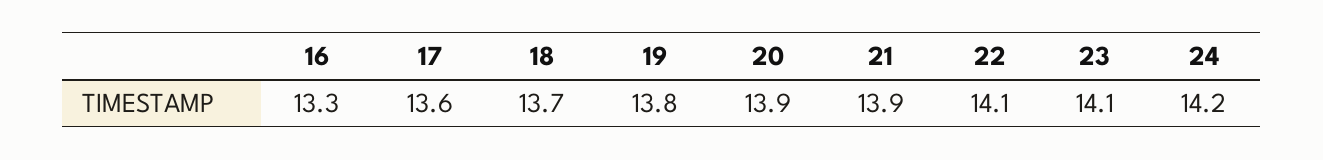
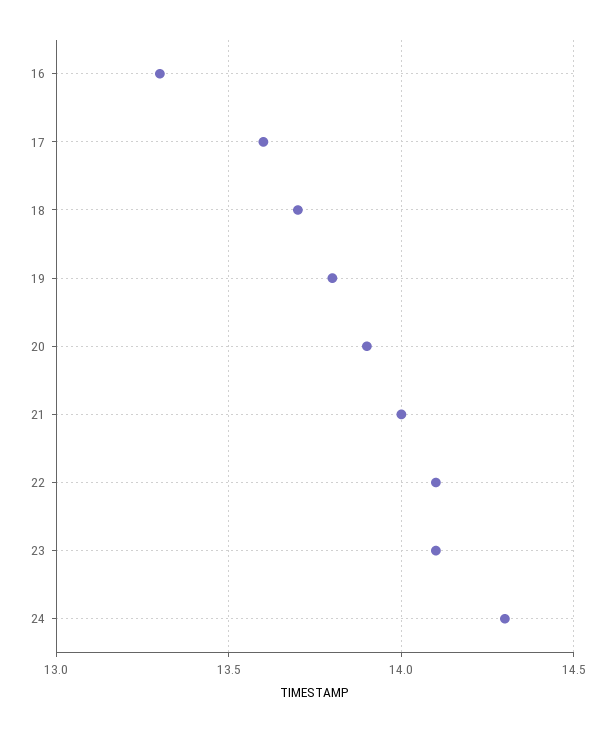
  {
    "16": 13.3,
    "17": 13.6,
    "18": 13.7,
    "19": 13.8,
    "20": 13.9,
-   "21": 13.9,
+   "21": 14,
    "22": 14.1,
    "23": 14.1,
-   "24": 14.2
+   "24": 14.3
  }

